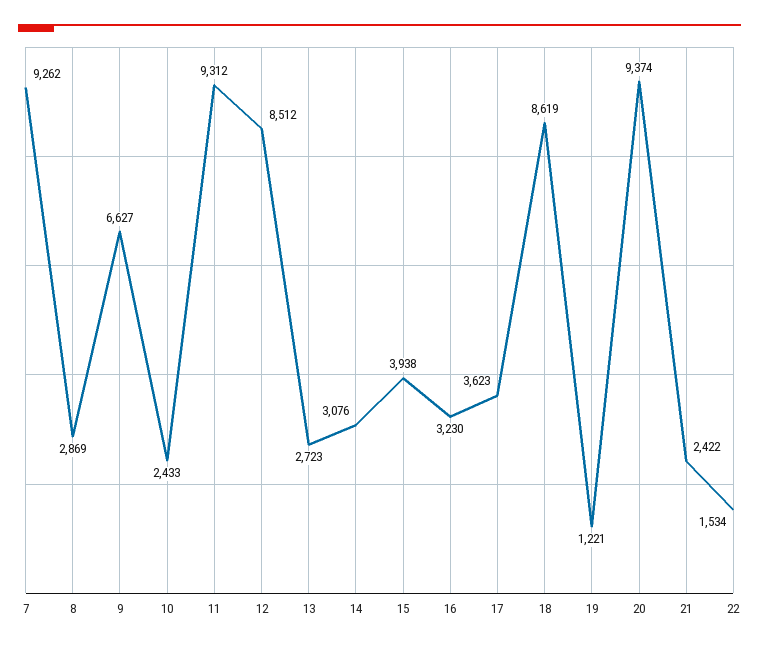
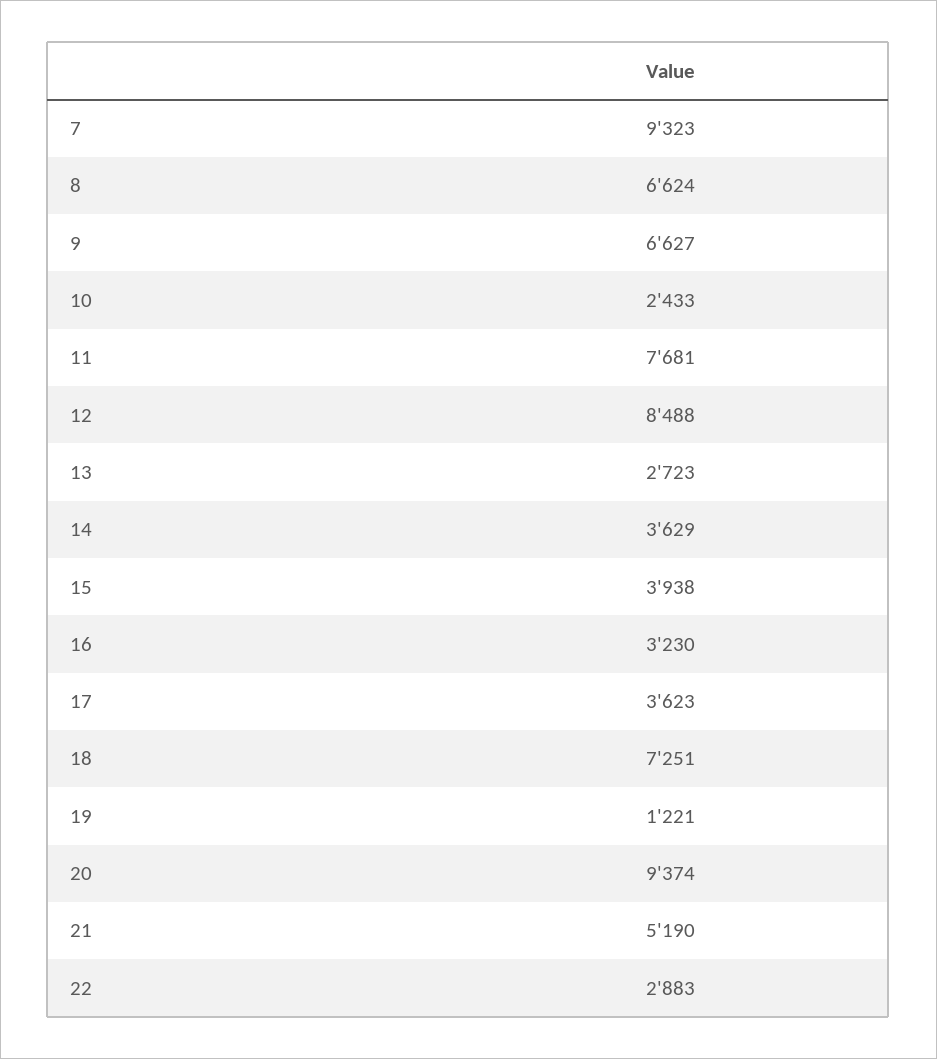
  {
-   "7": 9262,
+   "7": 9323,
-   "8": 2869,
+   "8": 6624,
    "9": 6627,
    "10": 2433,
-   "11": 9312,
+   "11": 7681,
-   "12": 8512,
+   "12": 8488,
    "13": 2723,
-   "14": 3076,
+   "14": 3629,
    "15": 3938,
    "16": 3230,
    "17": 3623,
-   "18": 8619,
+   "18": 7251,
    "19": 1221,
    "20": 9374,
-   "21": 2422,
+   "21": 5190,
-   "22": 1534
+   "22": 2883
  }

